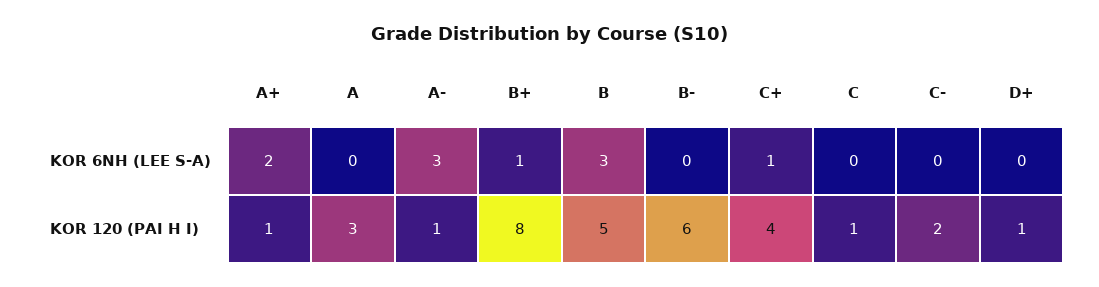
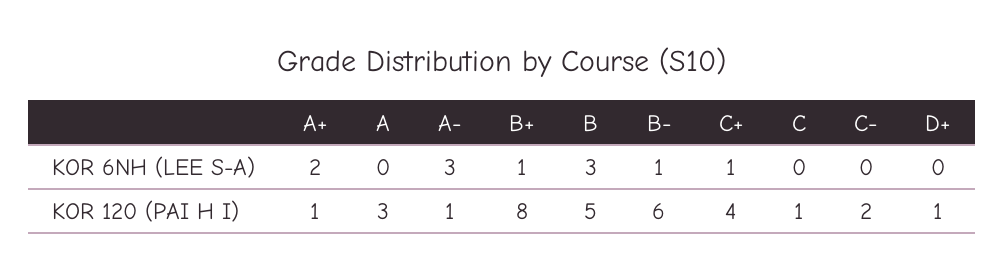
  {
    "A+": {
      "KOR 6NH (LEE S-A)": 2,
      "KOR 120 (PAI H I)": 1
    },
    "A": {
      "KOR 6NH (LEE S-A)": 0,
      "KOR 120 (PAI H I)": 3
    },
    "A-": {
      "KOR 6NH (LEE S-A)": 3,
      "KOR 120 (PAI H I)": 1
    },
    "B+": {
      "KOR 6NH (LEE S-A)": 1,
      "KOR 120 (PAI H I)": 8
    },
    "B": {
      "KOR 6NH (LEE S-A)": 3,
      "KOR 120 (PAI H I)": 5
    },
    "B-": {
-     "KOR 6NH (LEE S-A)": 0,
+     "KOR 6NH (LEE S-A)": 1,
      "KOR 120 (PAI H I)": 6
    },
    "C+": {
      "KOR 6NH (LEE S-A)": 1,
      "KOR 120 (PAI H I)": 4
    },
    "C": {
      "KOR 6NH (LEE S-A)": 0,
      "KOR 120 (PAI H I)": 1
    },
    "C-": {
      "KOR 6NH (LEE S-A)": 0,
      "KOR 120 (PAI H I)": 2
    },
    "D+": {
      "KOR 6NH (LEE S-A)": 0,
      "KOR 120 (PAI H I)": 1
    }
  }

